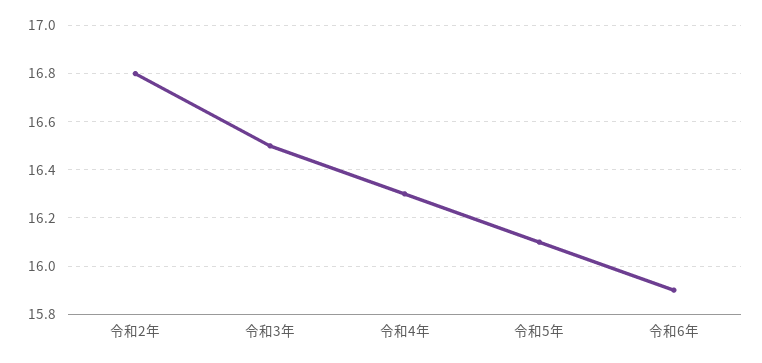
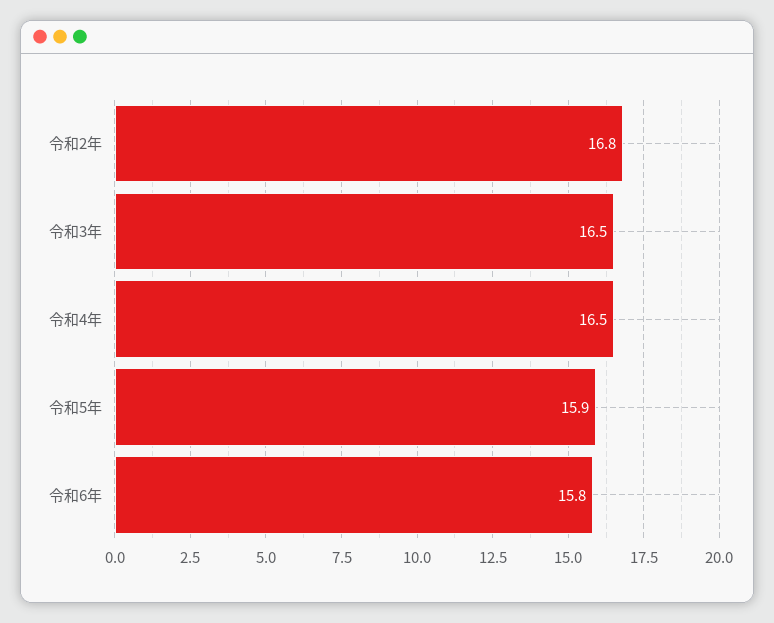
  {
    "令和2年": 16.8,
    "令和3年": 16.5,
-   "令和4年": 16.3,
+   "令和4年": 16.5,
-   "令和5年": 16.1,
+   "令和5年": 15.9,
-   "令和6年": 15.9
+   "令和6年": 15.8
  }

